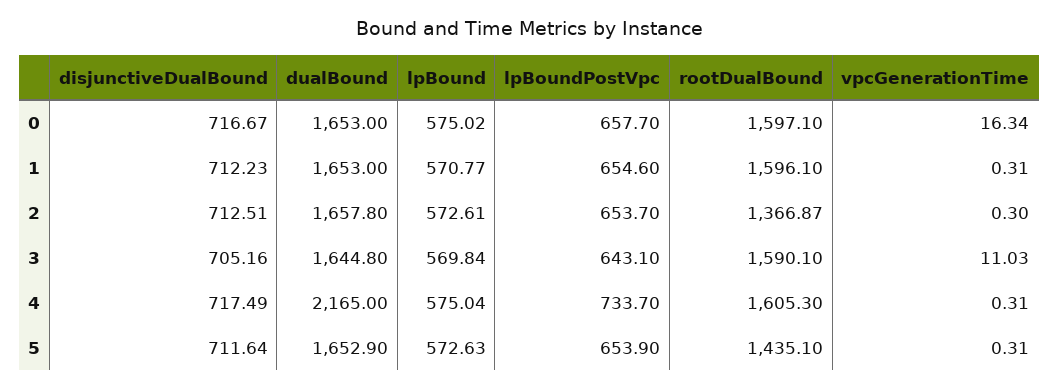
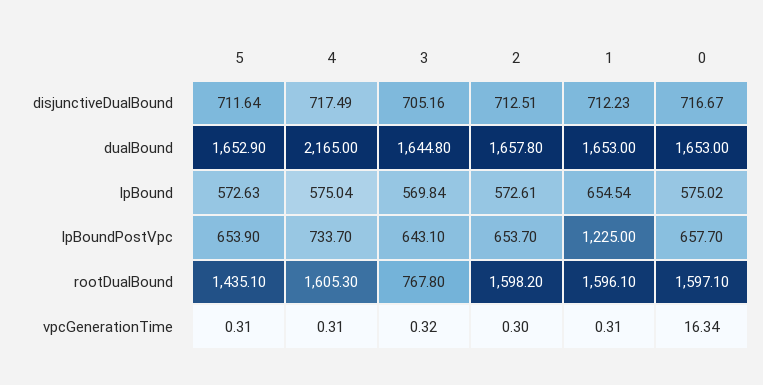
  {
    "disjunctiveDualBound": {
      "0": 716.67,
      "1": 712.23,
      "2": 712.51,
      "3": 705.16,
      "4": 717.49,
      "5": 711.64
    },
    "dualBound": {
      "0": 1653,
      "1": 1653,
      "2": 1657.8,
      "3": 1644.8,
      "4": 2165,
      "5": 1652.9
    },
    "lpBound": {
      "0": 575.02,
-     "1": 570.77,
+     "1": 654.54,
      "2": 572.61,
      "3": 569.84,
      "4": 575.04,
      "5": 572.63
    },
    "lpBoundPostVpc": {
      "0": 657.7,
-     "1": 654.6,
+     "1": 1225,
      "2": 653.7,
      "3": 643.1,
      "4": 733.7,
      "5": 653.9
    },
    "rootDualBound": {
      "0": 1597.1,
      "1": 1596.1,
-     "2": 1366.87,
+     "2": 1598.2,
-     "3": 1590.1,
+     "3": 767.8,
      "4": 1605.3,
      "5": 1435.1
    },
    "vpcGenerationTime": {
      "0": 16.34,
      "1": 0.31,
      "2": 0.3,
-     "3": 11.03,
+     "3": 0.32,
      "4": 0.31,
      "5": 0.31
    }
  }

